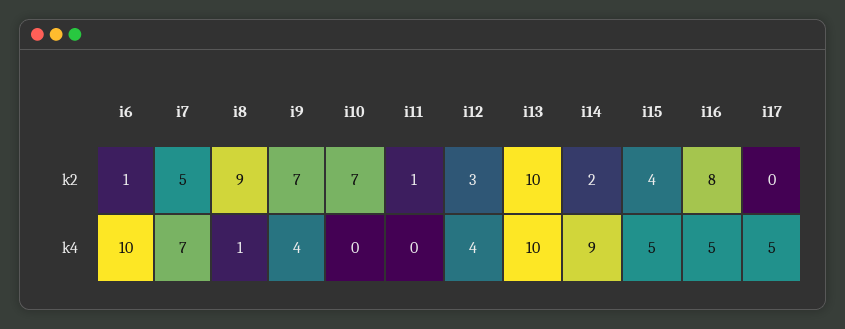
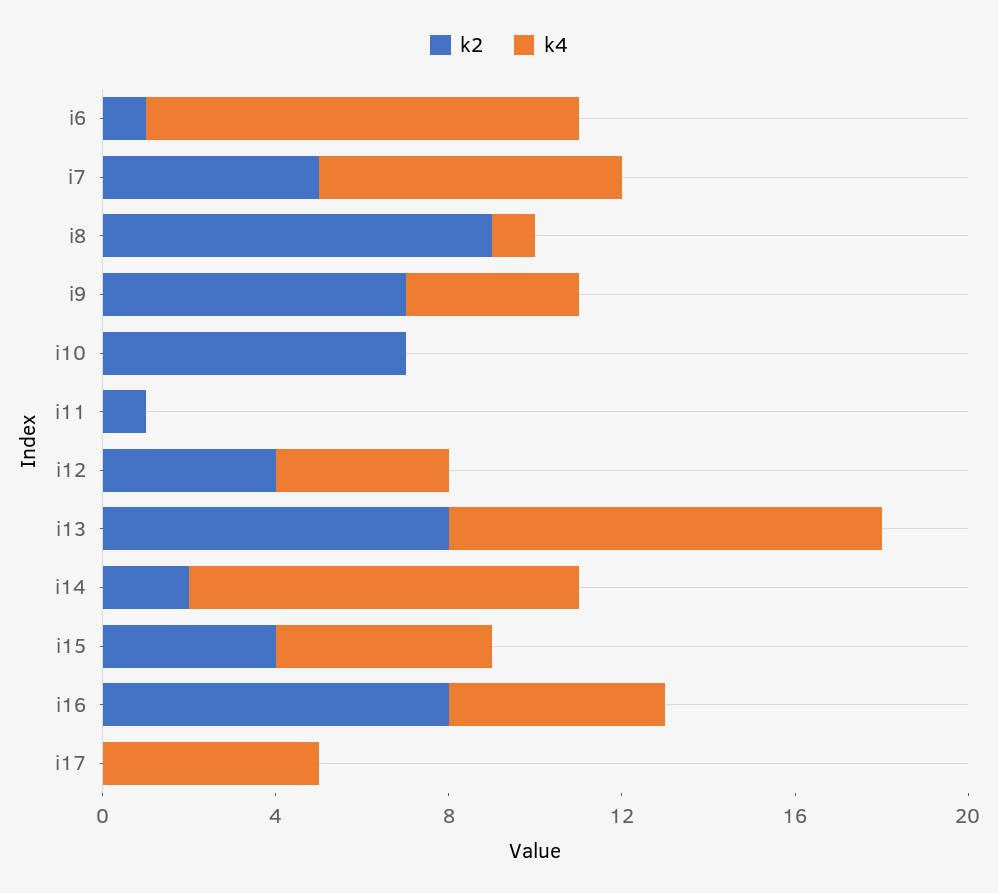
  {
    "k2": {
      "i6": 1,
      "i7": 5,
      "i8": 9,
      "i9": 7,
      "i10": 7,
      "i11": 1,
-     "i12": 3,
+     "i12": 4,
-     "i13": 10,
+     "i13": 8,
      "i14": 2,
      "i15": 4,
      "i16": 8,
      "i17": 0
    },
    "k4": {
      "i6": 10,
      "i7": 7,
      "i8": 1,
      "i9": 4,
      "i10": 0,
      "i11": 0,
      "i12": 4,
      "i13": 10,
      "i14": 9,
      "i15": 5,
      "i16": 5,
      "i17": 5
    }
  }

